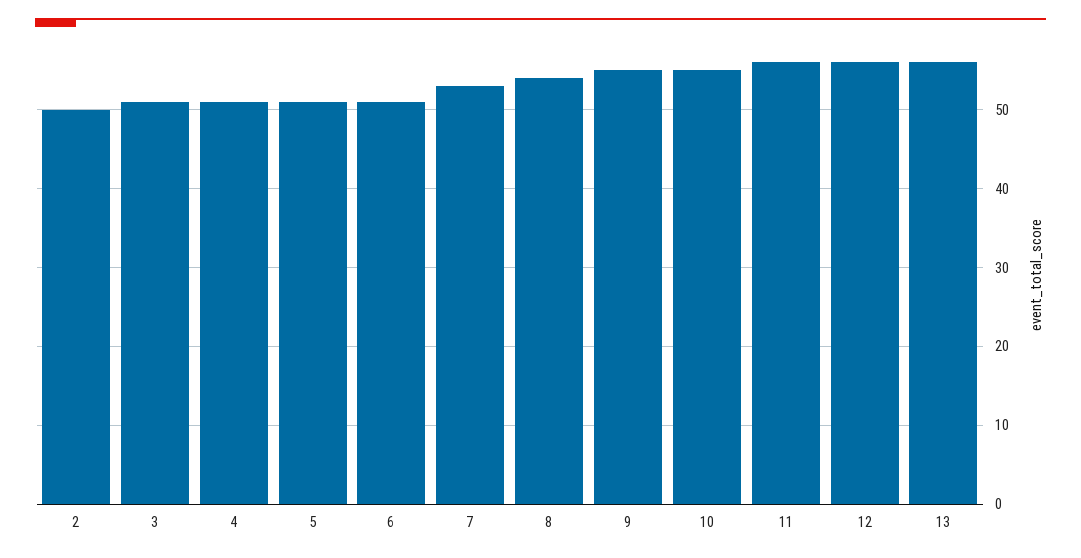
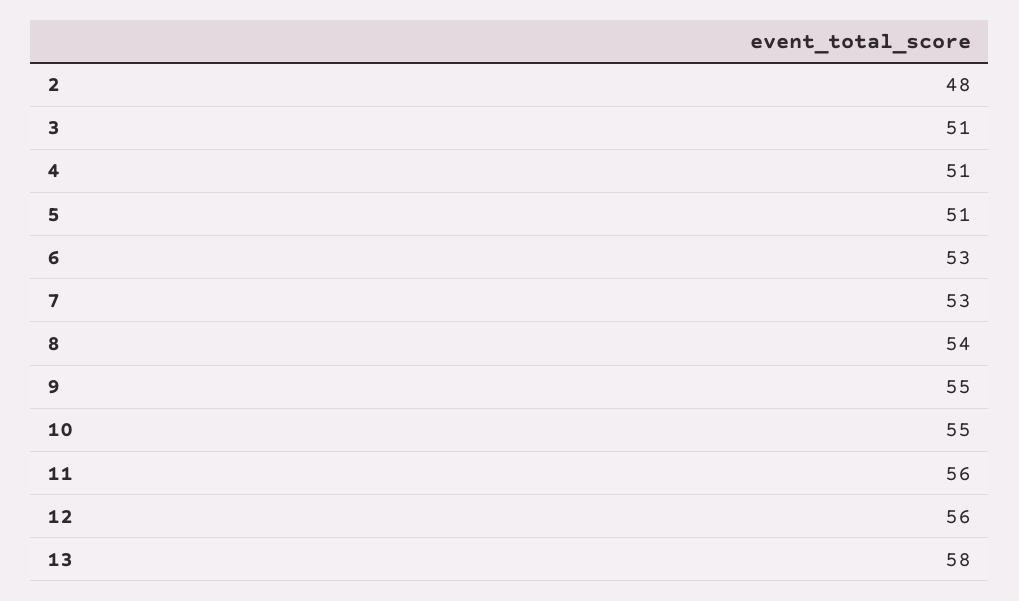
  {
-   "2": 50,
+   "2": 48,
    "3": 51,
    "4": 51,
    "5": 51,
-   "6": 51,
+   "6": 53,
    "7": 53,
    "8": 54,
    "9": 55,
    "10": 55,
    "11": 56,
    "12": 56,
-   "13": 56
+   "13": 58
  }

